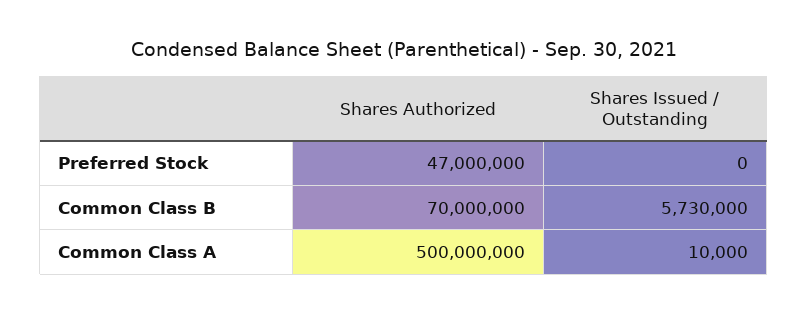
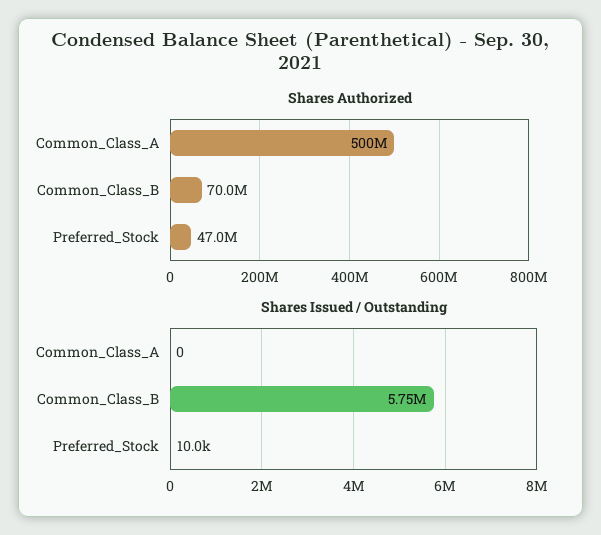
  {
    "Shares Authorized": {
      "Preferred Stock": 47000000,
      "Common Class B": 70000000,
      "Common Class A": 500000000
    },
    "Shares Issued / Outstanding": {
-     "Preferred Stock": 0,
+     "Preferred Stock": 10000,
-     "Common Class B": 5730000,
+     "Common Class B": 5750000,
-     "Common Class A": 10000
+     "Common Class A": 0
    }
  }

